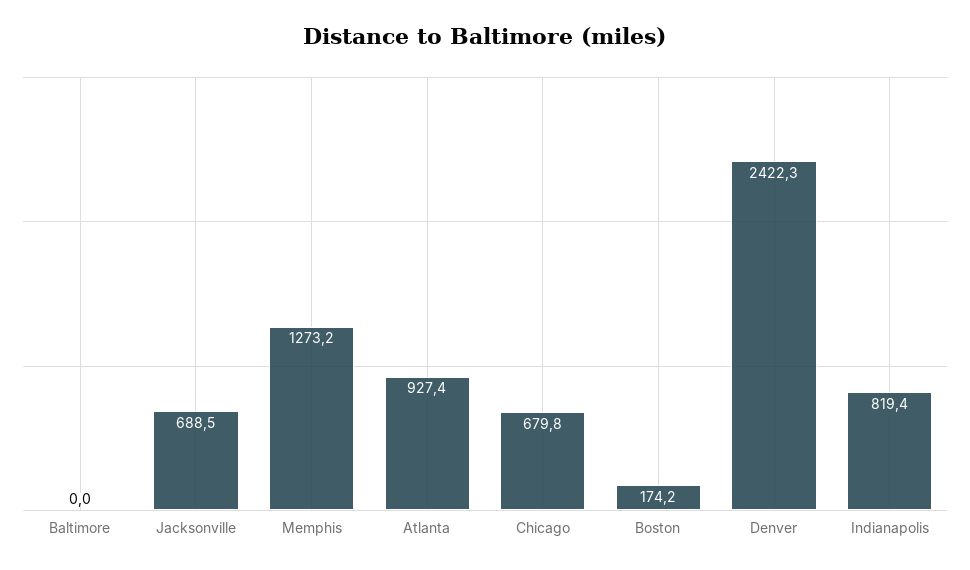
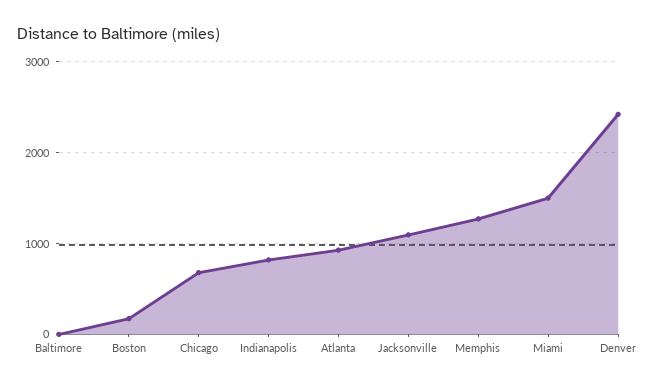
  {
    "Baltimore": 0,
-   "Jacksonville": 688.5,
+   "Jacksonville": 1100,
    "Memphis": 1273.2,
    "Atlanta": 927.4,
    "Chicago": 679.8,
    "Boston": 174.2,
    "Denver": 2422.3,
-   "Indianapolis": 819.4
+   "Indianapolis": 819.4,
+   "Miami": 1500
  }

